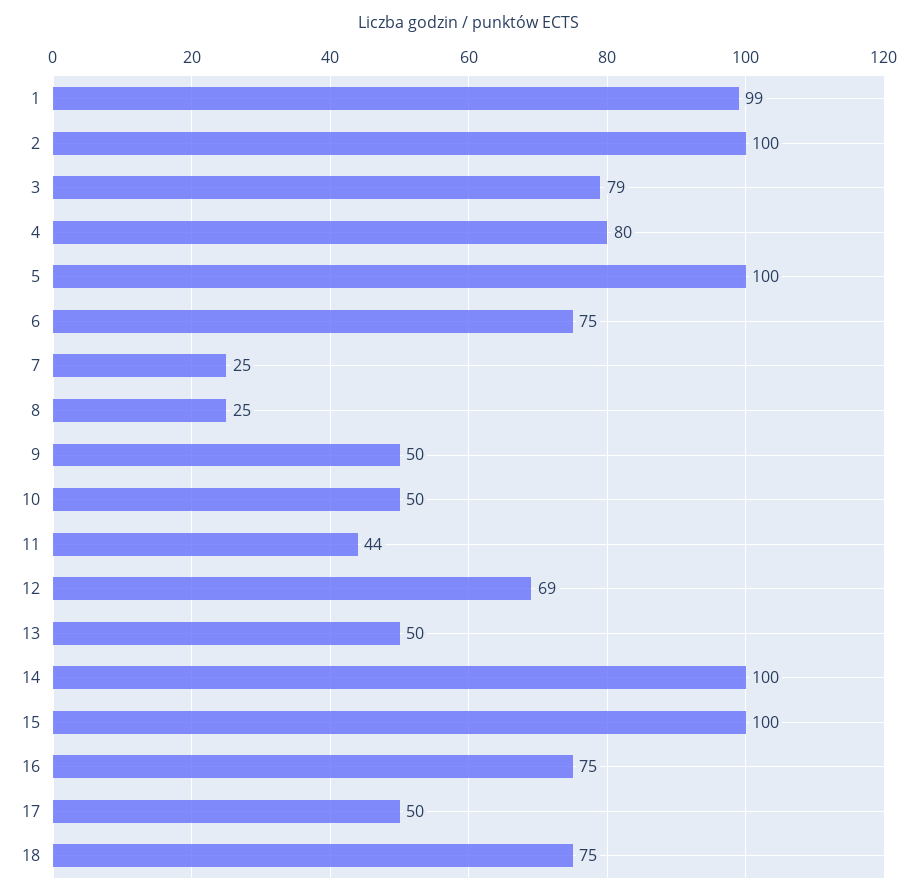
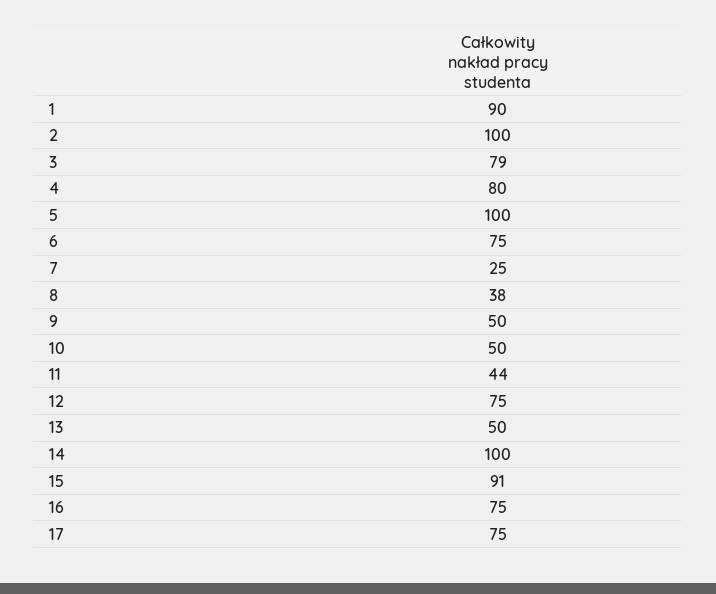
  {
-   "1": 99,
+   "1": 90,
    "2": 100,
    "3": 79,
    "4": 80,
    "5": 100,
    "6": 75,
    "7": 25,
-   "8": 25,
+   "8": 38,
    "9": 50,
    "10": 50,
    "11": 44,
-   "12": 69,
+   "12": 75,
    "13": 50,
    "14": 100,
-   "15": 100,
+   "15": 91,
    "16": 75,
-   "17": 50,
+   "17": 75
-   "18": 75
  }

